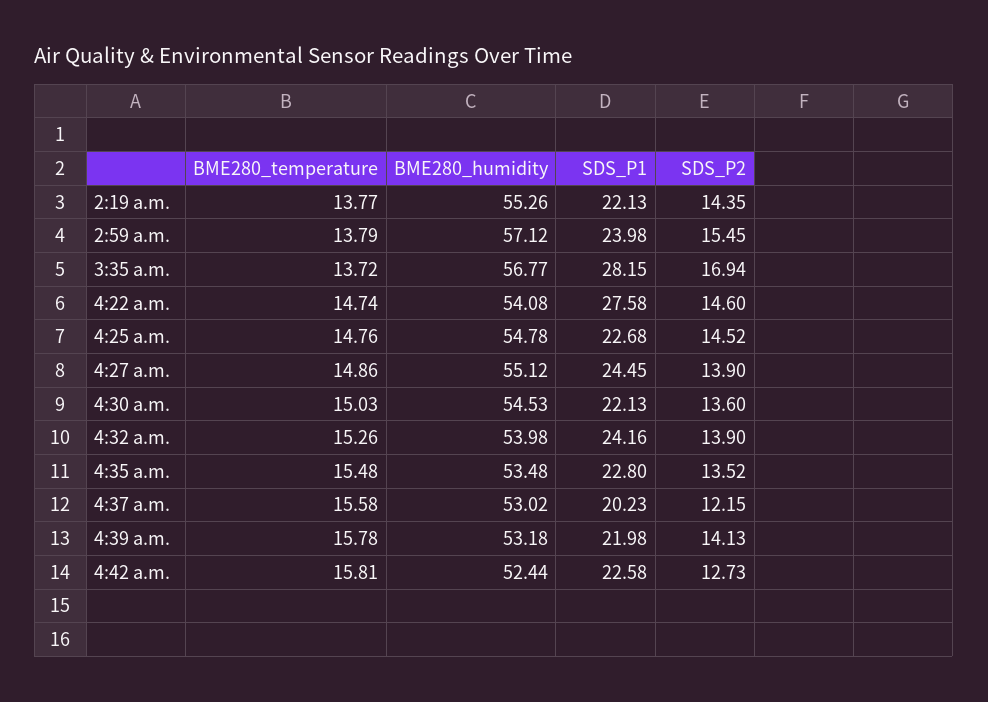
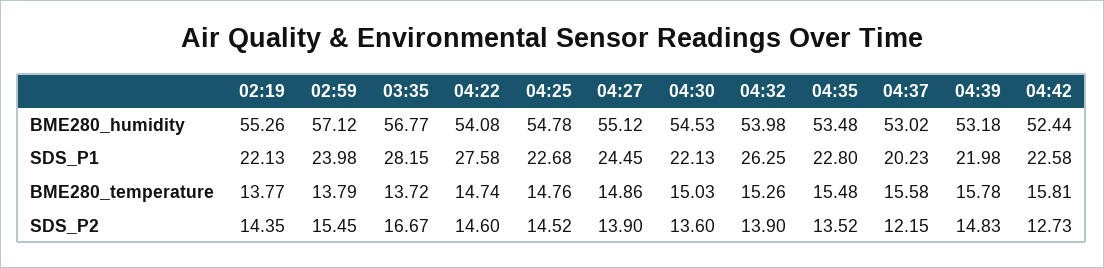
  {
    "BME280_temperature": {
      "2:19 a.m.": 13.77,
      "2:59 a.m.": 13.79,
      "3:35 a.m.": 13.72,
      "4:22 a.m.": 14.74,
      "4:25 a.m.": 14.76,
      "4:27 a.m.": 14.86,
      "4:30 a.m.": 15.03,
      "4:32 a.m.": 15.26,
      "4:35 a.m.": 15.48,
      "4:37 a.m.": 15.58,
      "4:39 a.m.": 15.78,
      "4:42 a.m.": 15.81
    },
    "BME280_humidity": {
      "2:19 a.m.": 55.26,
      "2:59 a.m.": 57.12,
      "3:35 a.m.": 56.77,
      "4:22 a.m.": 54.08,
      "4:25 a.m.": 54.78,
      "4:27 a.m.": 55.12,
      "4:30 a.m.": 54.53,
      "4:32 a.m.": 53.98,
      "4:35 a.m.": 53.48,
      "4:37 a.m.": 53.02,
      "4:39 a.m.": 53.18,
      "4:42 a.m.": 52.44
    },
    "SDS_P1": {
      "2:19 a.m.": 22.13,
      "2:59 a.m.": 23.98,
      "3:35 a.m.": 28.15,
      "4:22 a.m.": 27.58,
      "4:25 a.m.": 22.68,
      "4:27 a.m.": 24.45,
      "4:30 a.m.": 22.13,
-     "4:32 a.m.": 24.16,
+     "4:32 a.m.": 26.25,
      "4:35 a.m.": 22.8,
      "4:37 a.m.": 20.23,
      "4:39 a.m.": 21.98,
      "4:42 a.m.": 22.58
    },
    "SDS_P2": {
      "2:19 a.m.": 14.35,
      "2:59 a.m.": 15.45,
-     "3:35 a.m.": 16.94,
+     "3:35 a.m.": 16.67,
      "4:22 a.m.": 14.6,
      "4:25 a.m.": 14.52,
      "4:27 a.m.": 13.9,
      "4:30 a.m.": 13.6,
      "4:32 a.m.": 13.9,
      "4:35 a.m.": 13.52,
      "4:37 a.m.": 12.15,
-     "4:39 a.m.": 14.13,
+     "4:39 a.m.": 14.83,
      "4:42 a.m.": 12.73
    }
  }

